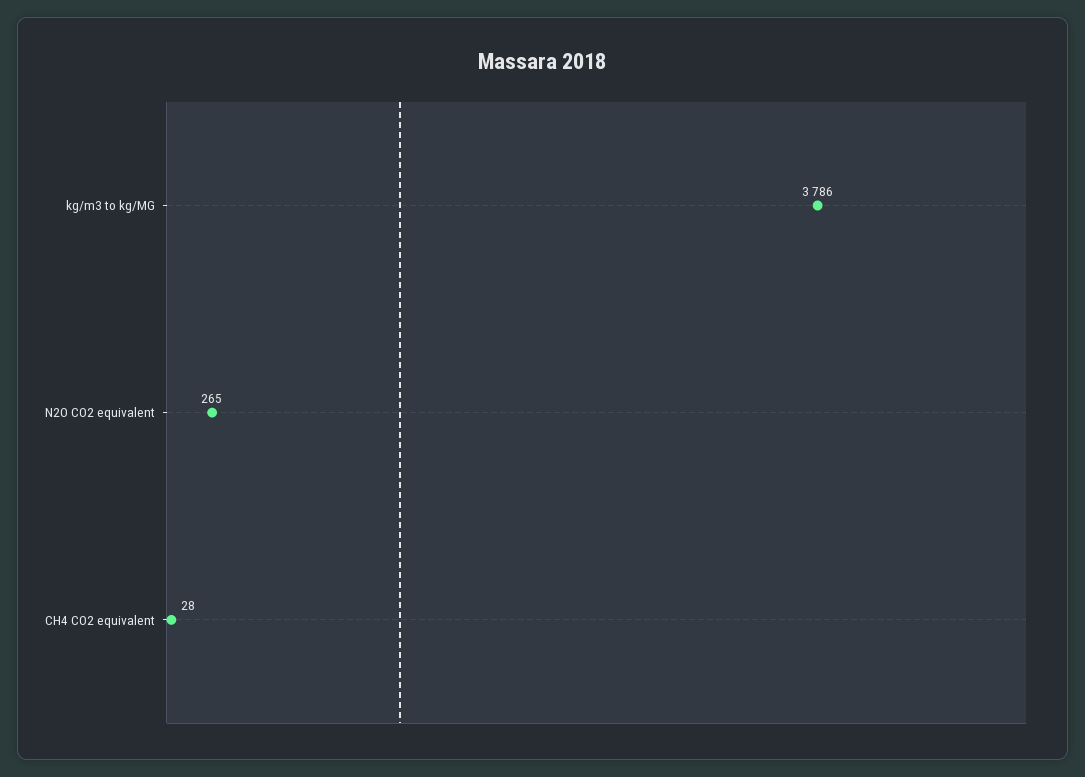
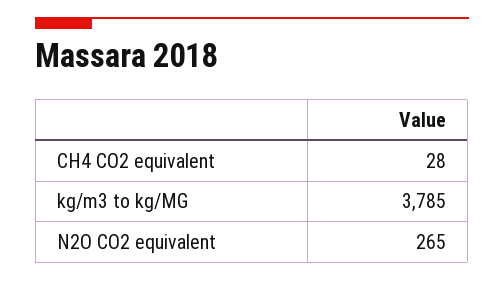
  {
-   "kg/m3 to kg/MG": 3786,
+   "kg/m3 to kg/MG": 3785,
    "N2O CO2 equivalent": 265,
    "CH4 CO2 equivalent": 28
  }

